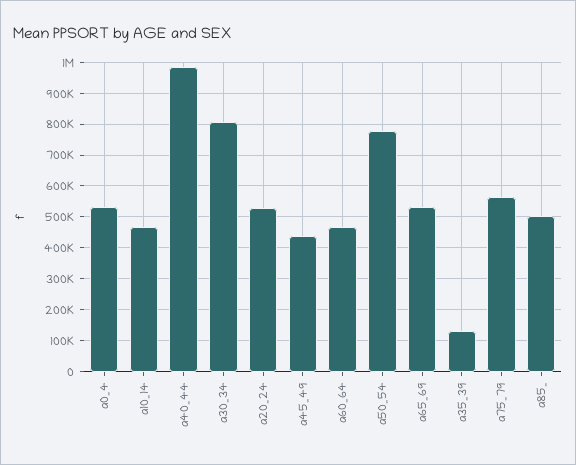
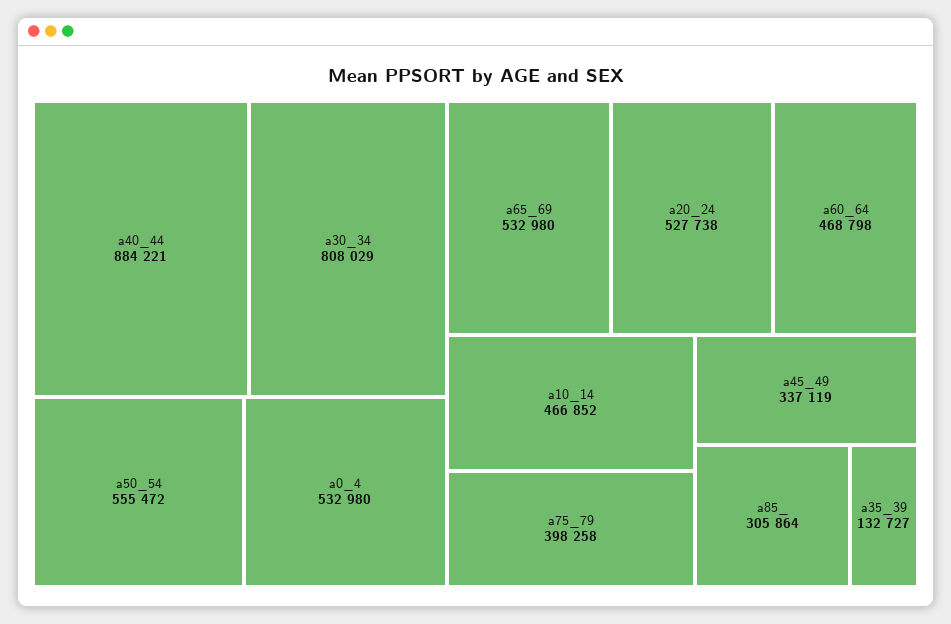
  {
    "a0_4": 532980,
    "a10_14": 466852,
-   "a40_44": 980000,
+   "a40_44": 884221,
    "a30_34": 808029,
    "a20_24": 527738,
-   "a45_49": 440000,
+   "a45_49": 337119,
    "a60_64": 468798,
-   "a50_54": 780000,
+   "a50_54": 555472,
    "a65_69": 532980,
    "a35_39": 132727,
-   "a75_79": 560000,
+   "a75_79": 398258,
-   "a85_": 500000
+   "a85_": 305864
  }

